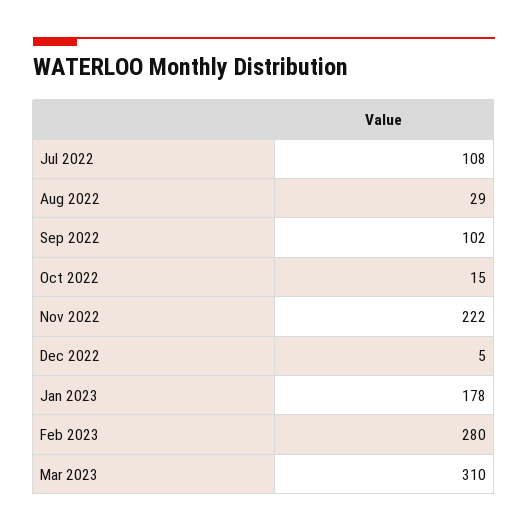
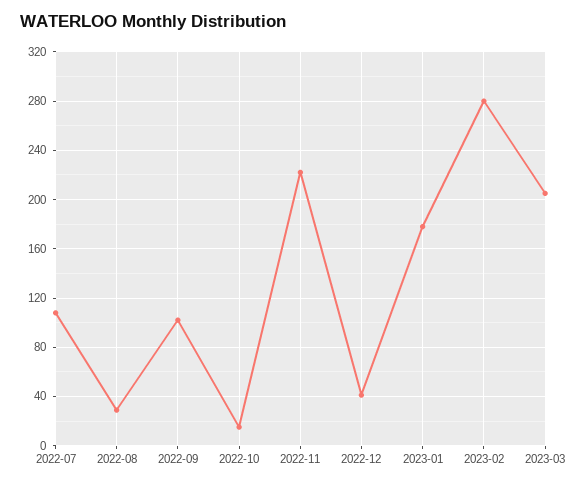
  {
    "Jul 2022": 108,
    "Aug 2022": 29,
    "Sep 2022": 102,
    "Oct 2022": 15,
    "Nov 2022": 222,
-   "Dec 2022": 5,
+   "Dec 2022": 40,
    "Jan 2023": 178,
    "Feb 2023": 280,
-   "Mar 2023": 310
+   "Mar 2023": 205
  }

